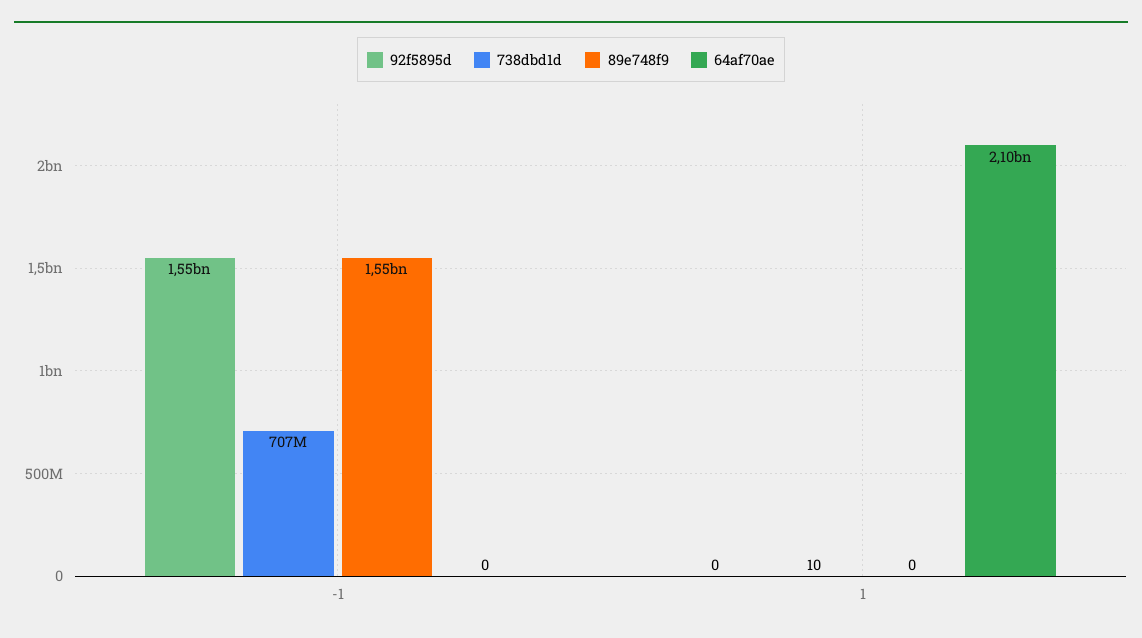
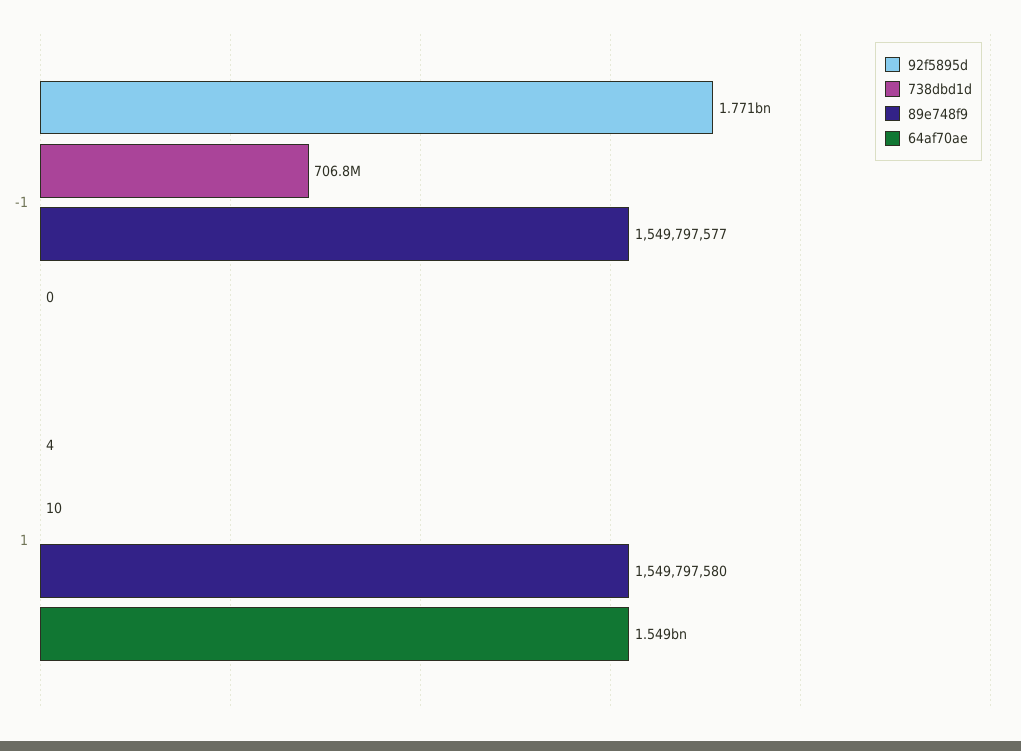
  {
    "92f5895d": {
-     "-1": 1550000000,
+     "-1": 1771000000,
-     "1": 0
+     "1": 4
    },
    "738dbd1d": {
      "-1": 706800000,
      "1": 10
    },
    "89e748f9": {
      "-1": 1549797577,
-     "1": 0
+     "1": 1549797580
    },
    "64af70ae": {
      "-1": 0,
-     "1": 2100000000
+     "1": 1549000000
    }
  }

